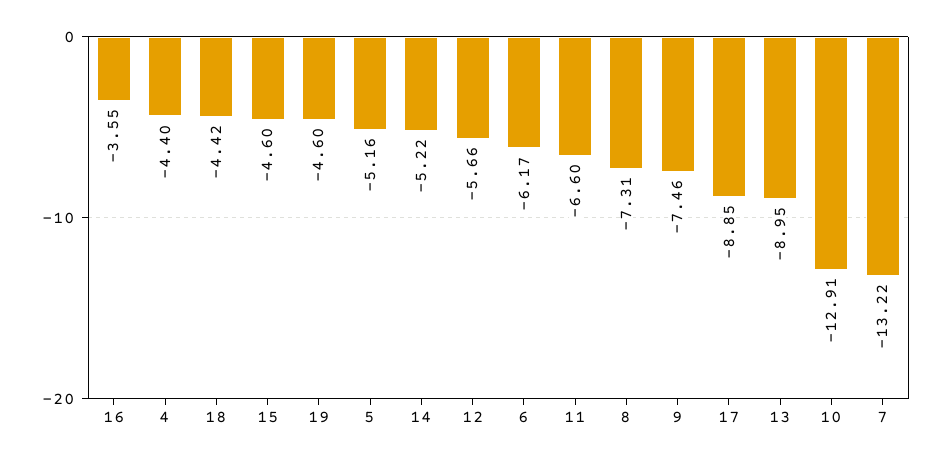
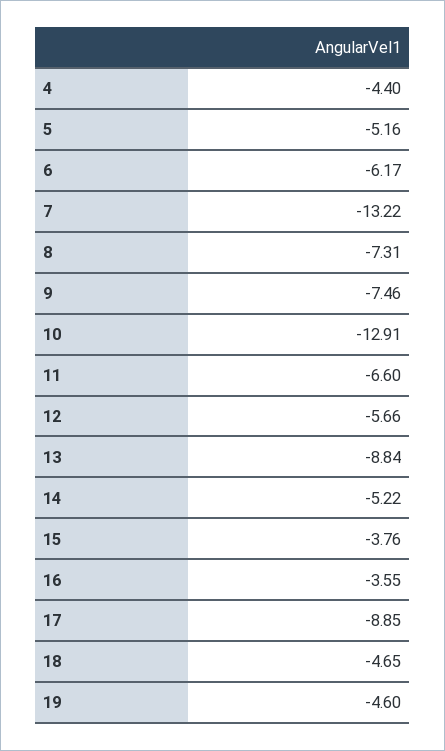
  {
    "16": -3.55,
    "4": -4.4,
-   "18": -4.42,
+   "18": -4.65,
-   "15": -4.6,
+   "15": -3.76,
    "19": -4.6,
    "5": -5.16,
    "14": -5.22,
    "12": -5.66,
    "6": -6.17,
    "11": -6.6,
    "8": -7.31,
    "9": -7.46,
    "17": -8.85,
-   "13": -8.95,
+   "13": -8.84,
    "10": -12.91,
    "7": -13.22
  }

